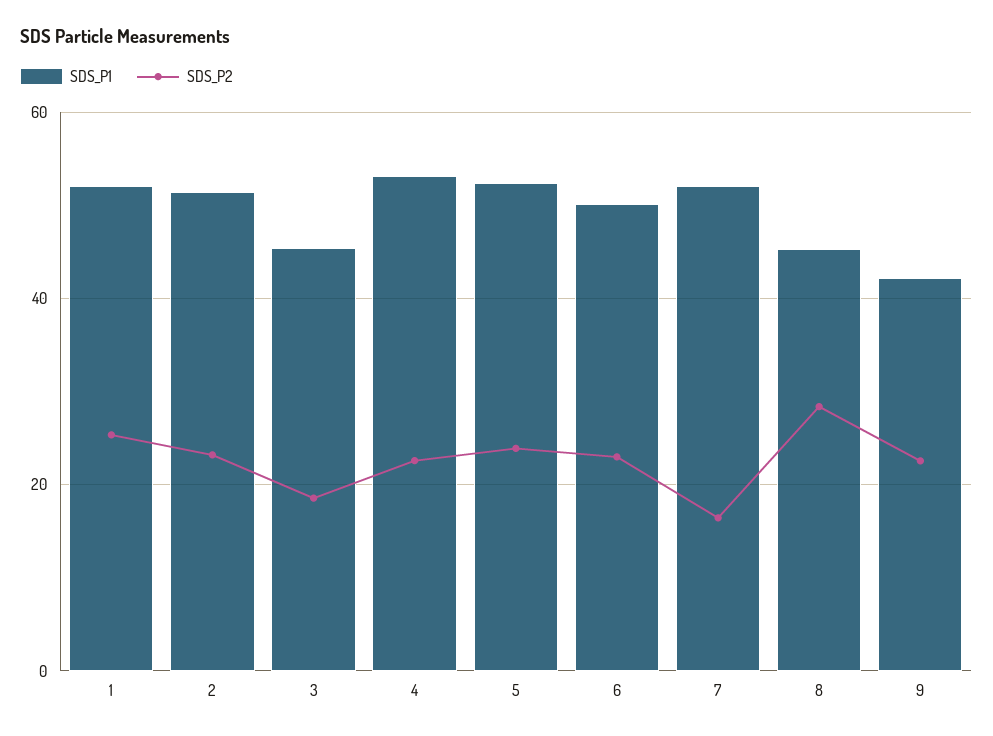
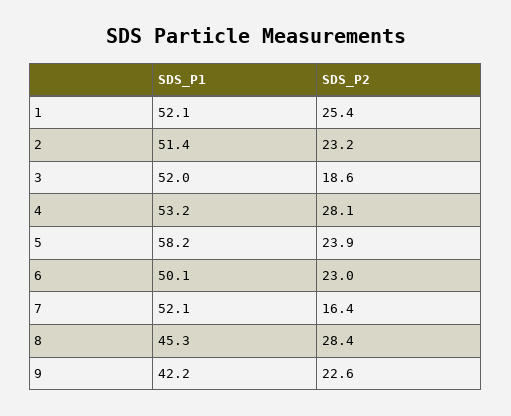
  {
    "SDS_P1": {
      "1": 52.1,
      "2": 51.4,
-     "3": 46,
+     "3": 52,
      "4": 53.2,
-     "5": 52,
+     "5": 58.2,
      "6": 50.1,
      "7": 52.1,
      "8": 45.3,
      "9": 42.2
    },
    "SDS_P2": {
      "1": 25.4,
      "2": 23.2,
      "3": 18.6,
-     "4": 22,
+     "4": 28.1,
      "5": 23.9,
      "6": 23,
      "7": 16.4,
      "8": 28.4,
      "9": 22.6
    }
  }

